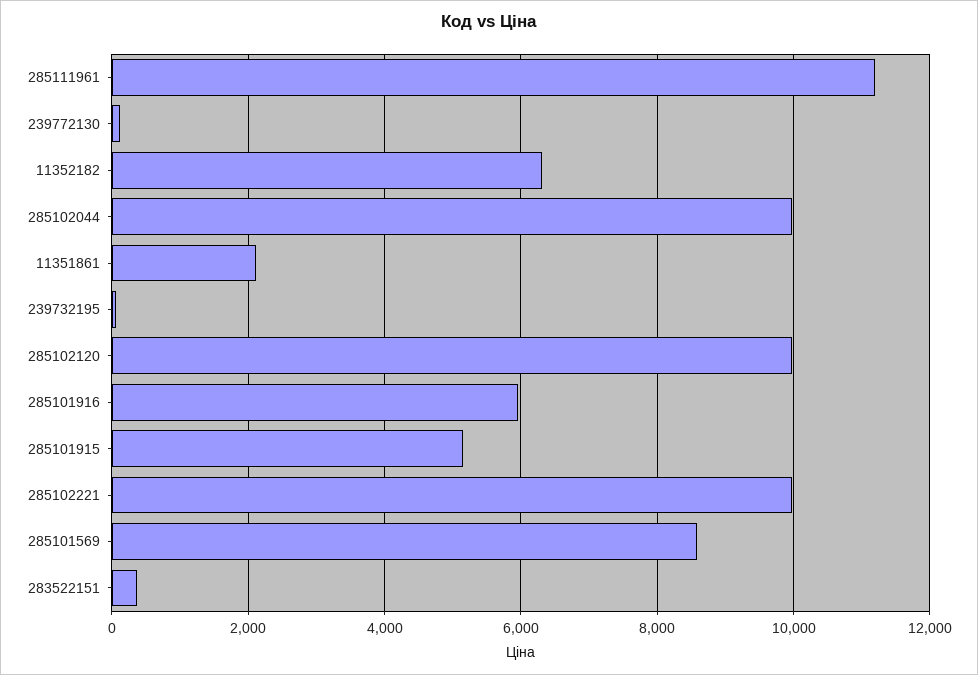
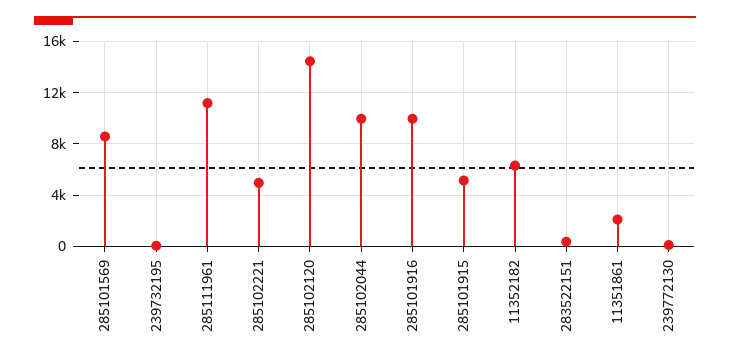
  {
    "285111961": 11200,
    "239772130": 200,
    "11352182": 6400,
    "285102044": 10000,
    "11351861": 2200,
    "239732195": 0,
-   "285102120": 10000,
+   "285102120": 14500,
-   "285101916": 6000,
+   "285101916": 10000,
    "285101915": 5200,
-   "285102221": 10000,
+   "285102221": 5000,
    "285101569": 8600,
    "283522151": 400
  }

